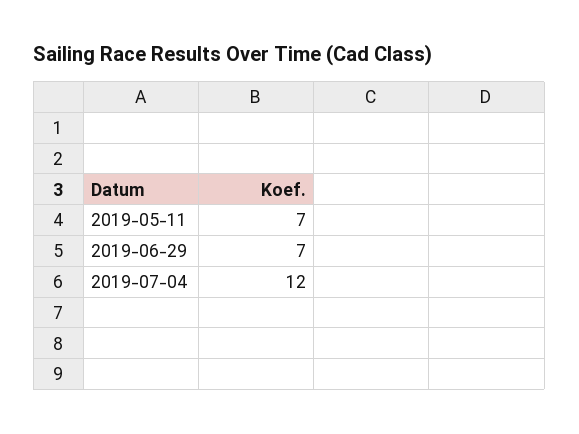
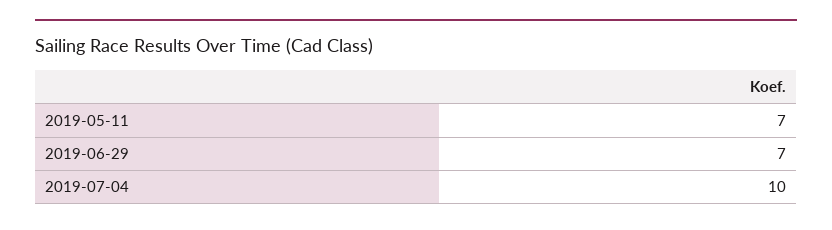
  {
    "2019-05-11": 7,
    "2019-06-29": 7,
-   "2019-07-04": 12
+   "2019-07-04": 10
  }

